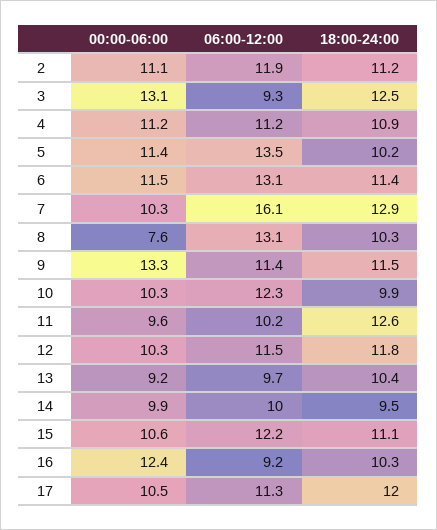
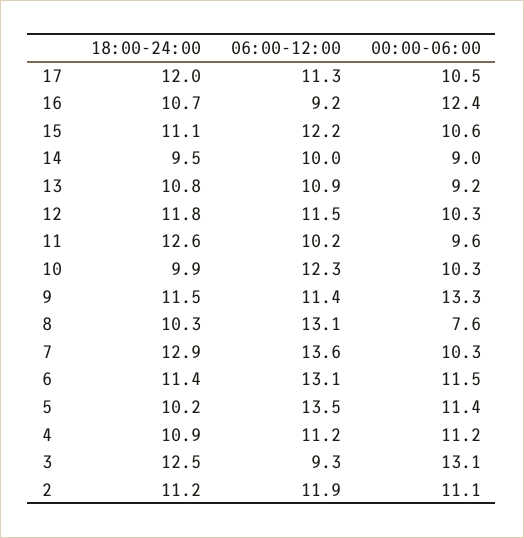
  {
    "00:00-06:00": {
      "2": 11.1,
      "3": 13.1,
      "4": 11.2,
      "5": 11.4,
      "6": 11.5,
      "7": 10.3,
      "8": 7.6,
      "9": 13.3,
      "10": 10.3,
      "11": 9.6,
      "12": 10.3,
      "13": 9.2,
-     "14": 9.9,
+     "14": 9,
      "15": 10.6,
      "16": 12.4,
      "17": 10.5
    },
    "06:00-12:00": {
      "2": 11.9,
      "3": 9.3,
      "4": 11.2,
      "5": 13.5,
      "6": 13.1,
-     "7": 16.1,
+     "7": 13.6,
      "8": 13.1,
      "9": 11.4,
      "10": 12.3,
      "11": 10.2,
      "12": 11.5,
-     "13": 9.7,
+     "13": 10.9,
      "14": 10,
      "15": 12.2,
      "16": 9.2,
      "17": 11.3
    },
    "18:00-24:00": {
      "2": 11.2,
      "3": 12.5,
      "4": 10.9,
      "5": 10.2,
      "6": 11.4,
      "7": 12.9,
      "8": 10.3,
      "9": 11.5,
      "10": 9.9,
      "11": 12.6,
      "12": 11.8,
-     "13": 10.4,
+     "13": 10.8,
      "14": 9.5,
      "15": 11.1,
-     "16": 10.3,
+     "16": 10.7,
      "17": 12
    }
  }

